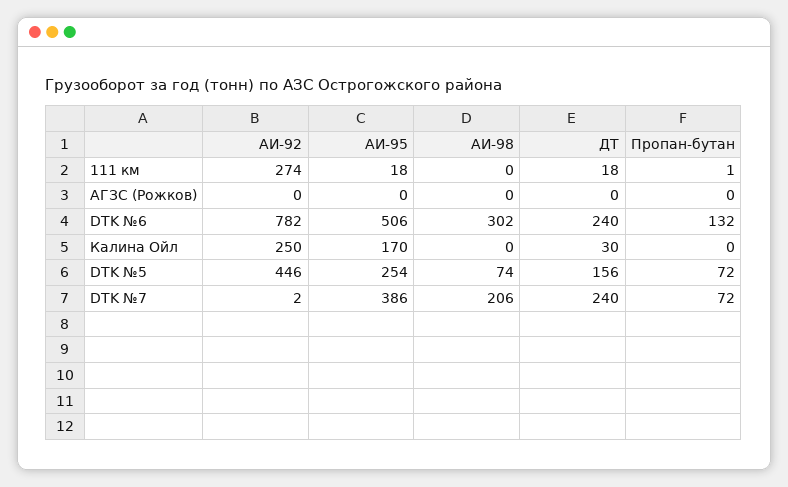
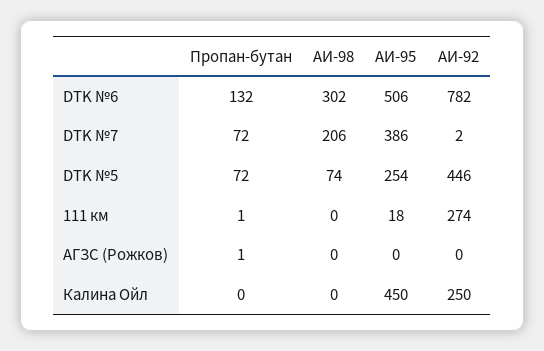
  {
    "АИ-92": {
      "111 км": 274,
      "АГЗС (Рожков)": 0,
      "DTK №6": 782,
      "Калина Ойл": 250,
      "DTK №5": 446,
      "DTK №7": 2
    },
    "АИ-95": {
      "111 км": 18,
      "АГЗС (Рожков)": 0,
      "DTK №6": 506,
-     "Калина Ойл": 170,
+     "Калина Ойл": 450,
      "DTK №5": 254,
      "DTK №7": 386
    },
    "АИ-98": {
      "111 км": 0,
      "АГЗС (Рожков)": 0,
      "DTK №6": 302,
      "Калина Ойл": 0,
      "DTK №5": 74,
      "DTK №7": 206
    },
-   "ДТ": {
-     "111 км": 18,
-     "АГЗС (Рожков)": 0,
-     "DTK №6": 240,
-     "Калина Ойл": 30,
-     "DTK №5": 156,
-     "DTK №7": 240
-   },
    "Пропан-бутан": {
      "111 км": 1,
-     "АГЗС (Рожков)": 0,
+     "АГЗС (Рожков)": 1,
      "DTK №6": 132,
      "Калина Ойл": 0,
      "DTK №5": 72,
      "DTK №7": 72
    }
  }

